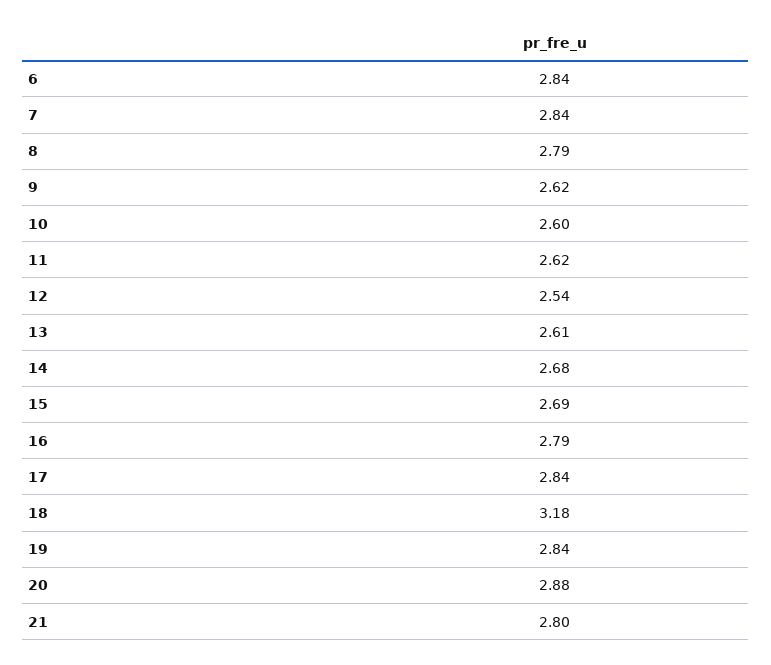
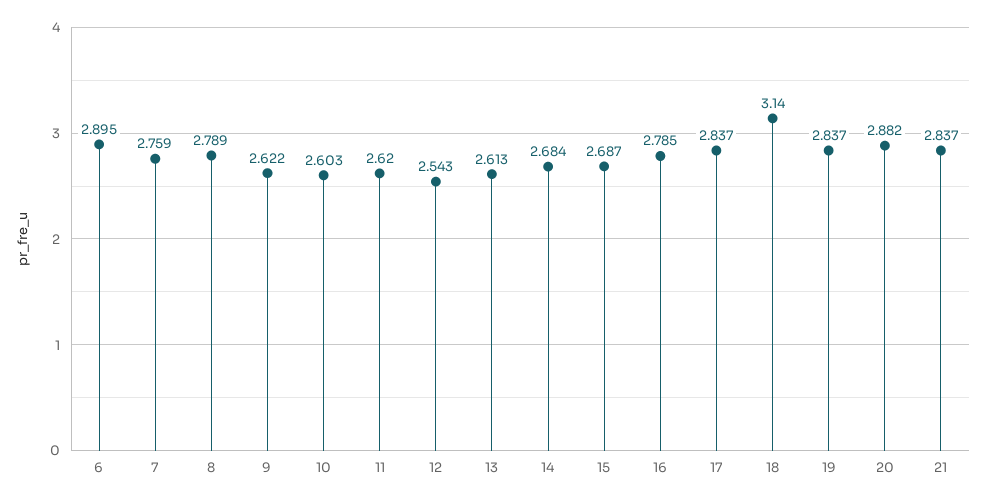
  {
-   "6": 2.84,
+   "6": 2.895,
-   "7": 2.84,
+   "7": 2.759,
    "8": 2.789,
    "9": 2.622,
    "10": 2.603,
    "11": 2.62,
    "12": 2.543,
    "13": 2.613,
    "14": 2.684,
    "15": 2.687,
    "16": 2.785,
    "17": 2.837,
-   "18": 3.18,
+   "18": 3.14,
    "19": 2.837,
    "20": 2.882,
-   "21": 2.8
+   "21": 2.837
  }

